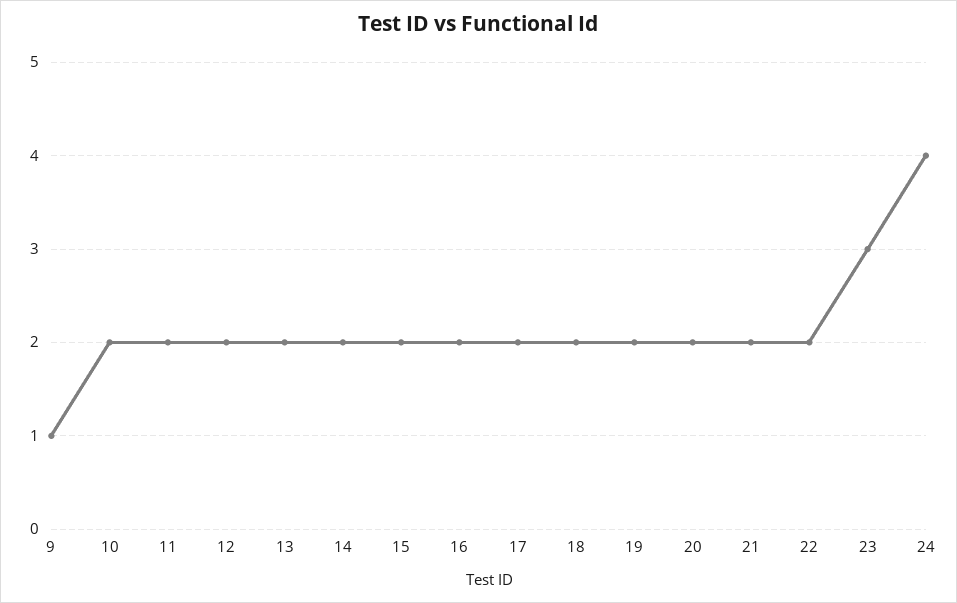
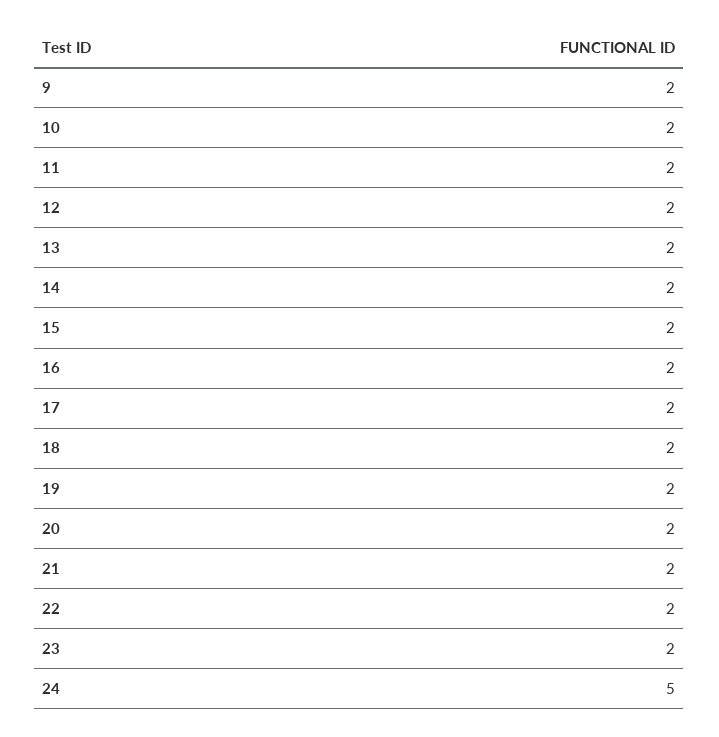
  {
-   "9": 1,
+   "9": 2,
    "10": 2,
    "11": 2,
    "12": 2,
    "13": 2,
    "14": 2,
    "15": 2,
    "16": 2,
    "17": 2,
    "18": 2,
    "19": 2,
    "20": 2,
    "21": 2,
    "22": 2,
-   "23": 3,
+   "23": 2,
-   "24": 4
+   "24": 5
  }

